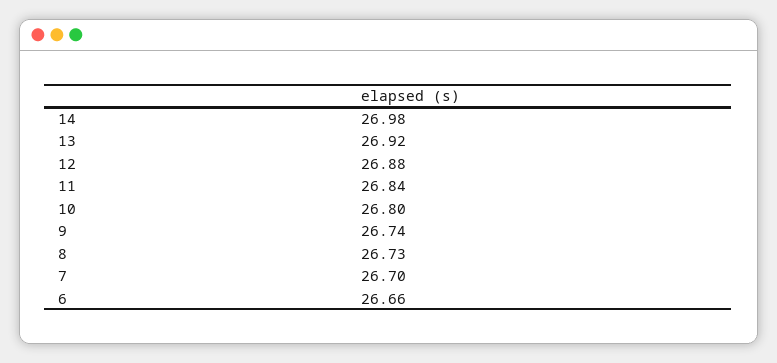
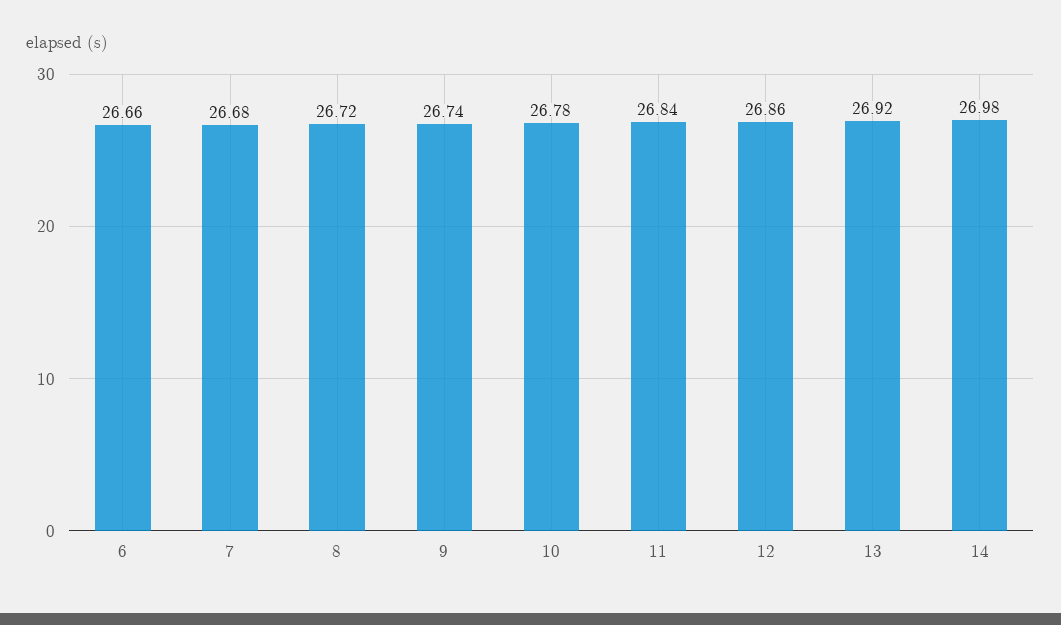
  {
    "14": 26.98,
    "13": 26.92,
-   "12": 26.88,
+   "12": 26.86,
    "11": 26.84,
-   "10": 26.8,
+   "10": 26.78,
    "9": 26.74,
-   "8": 26.73,
+   "8": 26.72,
-   "7": 26.7,
+   "7": 26.68,
    "6": 26.66
  }

